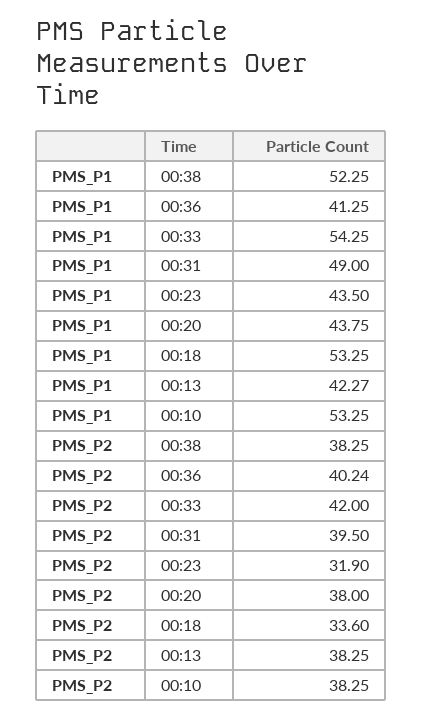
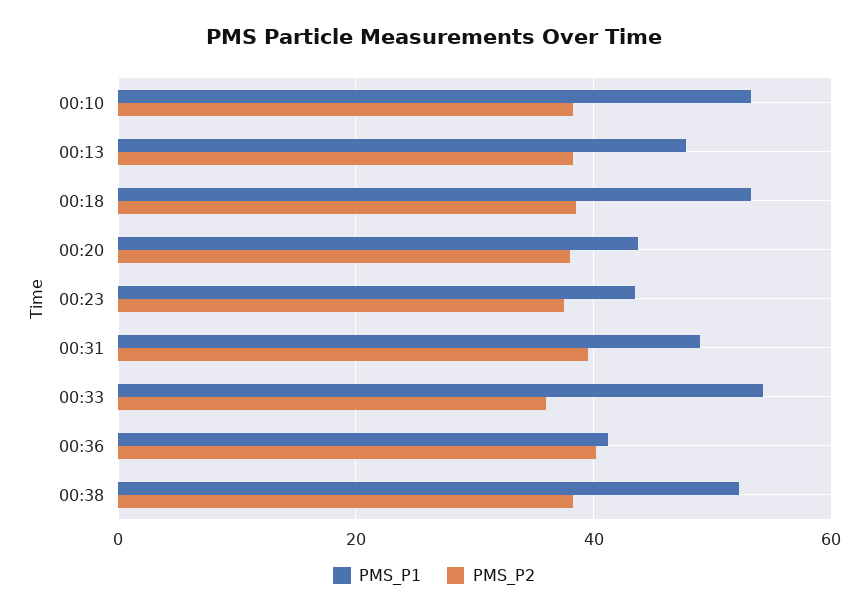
  {
    "PMS_P1": {
      "00:38": 52.25,
      "00:36": 41.25,
      "00:33": 54.25,
      "00:31": 49,
      "00:23": 43.5,
      "00:20": 43.75,
      "00:18": 53.25,
-     "00:13": 42.27,
+     "00:13": 48,
      "00:10": 53.25
    },
    "PMS_P2": {
      "00:38": 38.25,
      "00:36": 40.24,
-     "00:33": 42,
+     "00:33": 36,
      "00:31": 39.5,
-     "00:23": 31.9,
+     "00:23": 38,
      "00:20": 38,
-     "00:18": 33.6,
+     "00:18": 38,
      "00:13": 38.25,
      "00:10": 38.25
    }
  }

